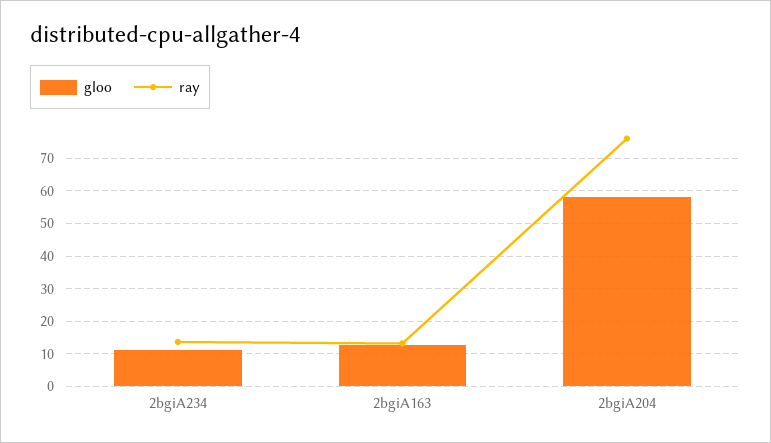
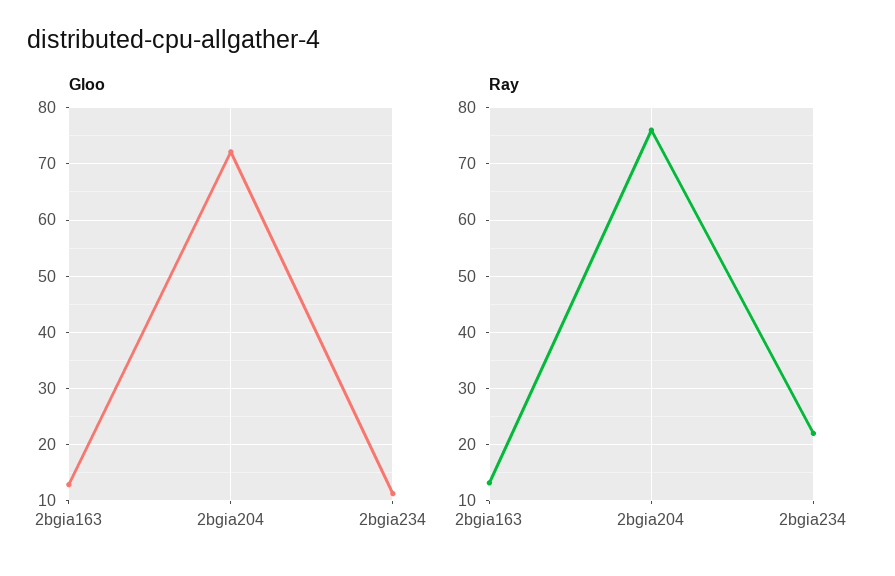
  {
    "gloo": {
      "2bgiA234": 12,
      "2bgiA163": 12,
-     "2bgiA204": 58
+     "2bgiA204": 72
    },
    "ray": {
-     "2bgiA234": 14,
+     "2bgiA234": 22,
      "2bgiA163": 14,
      "2bgiA204": 76
    }
  }

